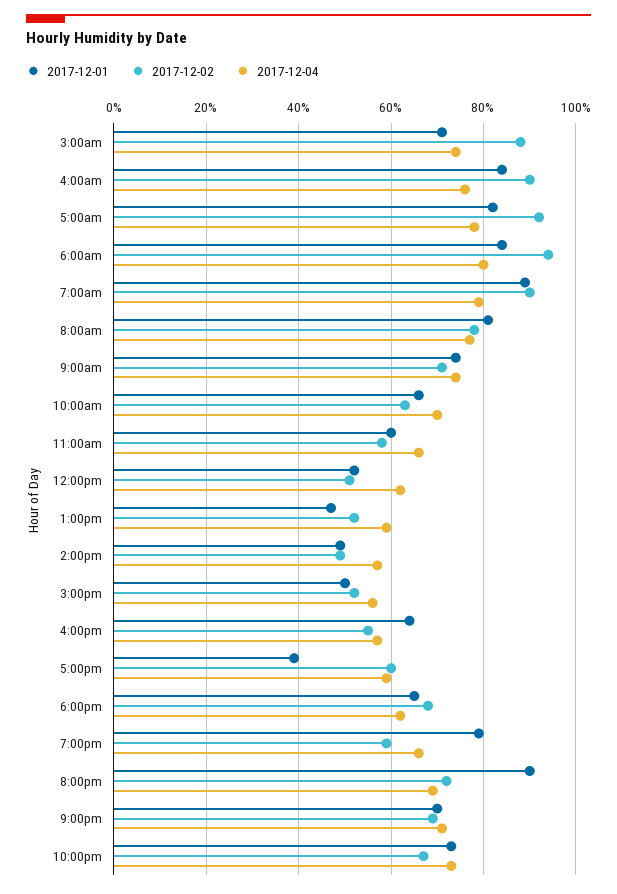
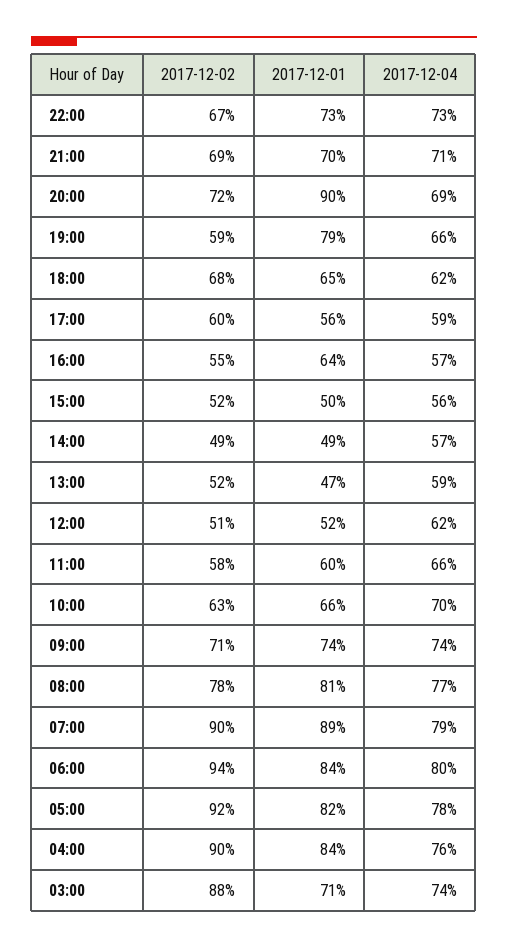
  {
    "2017-12-01": {
      "3:00am": 71,
      "4:00am": 84,
      "5:00am": 82,
      "6:00am": 84,
      "7:00am": 89,
      "8:00am": 81,
      "9:00am": 74,
      "10:00am": 66,
      "11:00am": 60,
      "12:00pm": 52,
      "1:00pm": 47,
      "2:00pm": 49,
      "3:00pm": 50,
      "4:00pm": 64,
-     "5:00pm": 40,
+     "5:00pm": 56,
      "6:00pm": 65,
      "7:00pm": 79,
      "8:00pm": 90,
      "9:00pm": 70,
      "10:00pm": 73
    },
    "2017-12-02": {
      "3:00am": 88,
      "4:00am": 90,
      "5:00am": 92,
      "6:00am": 94,
      "7:00am": 90,
      "8:00am": 78,
      "9:00am": 71,
      "10:00am": 63,
      "11:00am": 58,
      "12:00pm": 51,
      "1:00pm": 52,
      "2:00pm": 49,
      "3:00pm": 52,
      "4:00pm": 55,
      "5:00pm": 60,
      "6:00pm": 68,
      "7:00pm": 59,
      "8:00pm": 72,
      "9:00pm": 69,
      "10:00pm": 67
    },
    "2017-12-04": {
      "3:00am": 74,
      "4:00am": 76,
      "5:00am": 78,
      "6:00am": 80,
      "7:00am": 79,
      "8:00am": 77,
      "9:00am": 74,
      "10:00am": 70,
      "11:00am": 66,
      "12:00pm": 62,
      "1:00pm": 59,
      "2:00pm": 57,
      "3:00pm": 56,
      "4:00pm": 57,
      "5:00pm": 59,
      "6:00pm": 62,
      "7:00pm": 66,
      "8:00pm": 69,
      "9:00pm": 71,
      "10:00pm": 73
    }
  }

